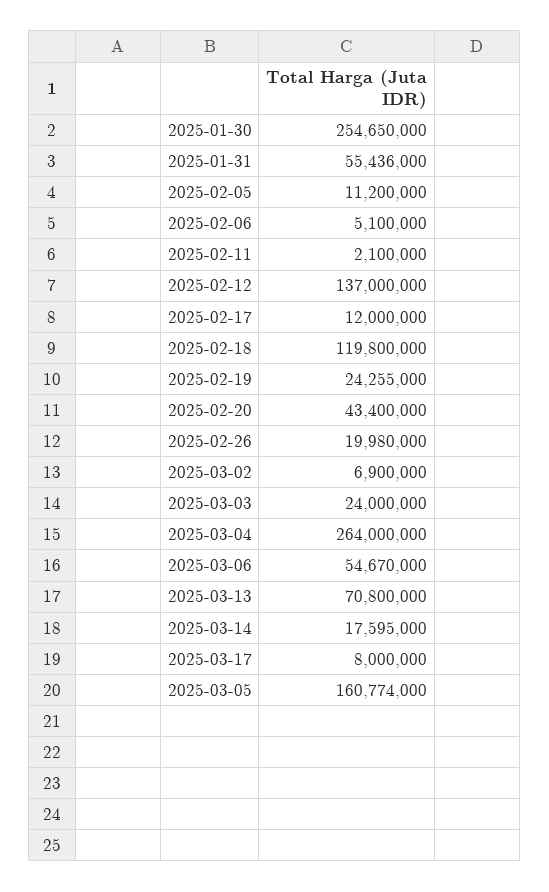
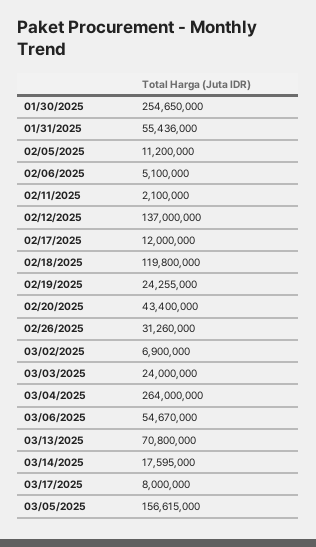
  {
    "2025-01-30": 254650000,
    "2025-01-31": 55436000,
    "2025-02-05": 11200000,
    "2025-02-06": 5100000,
    "2025-02-11": 2100000,
    "2025-02-12": 137000000,
    "2025-02-17": 12000000,
    "2025-02-18": 119800000,
    "2025-02-19": 24255000,
    "2025-02-20": 43400000,
-   "2025-02-26": 19980000,
+   "2025-02-26": 31260000,
    "2025-03-02": 6900000,
    "2025-03-03": 24000000,
    "2025-03-04": 264000000,
    "2025-03-06": 54670000,
    "2025-03-13": 70800000,
    "2025-03-14": 17595000,
    "2025-03-17": 8000000,
-   "2025-03-05": 160774000
+   "2025-03-05": 156615000
  }

